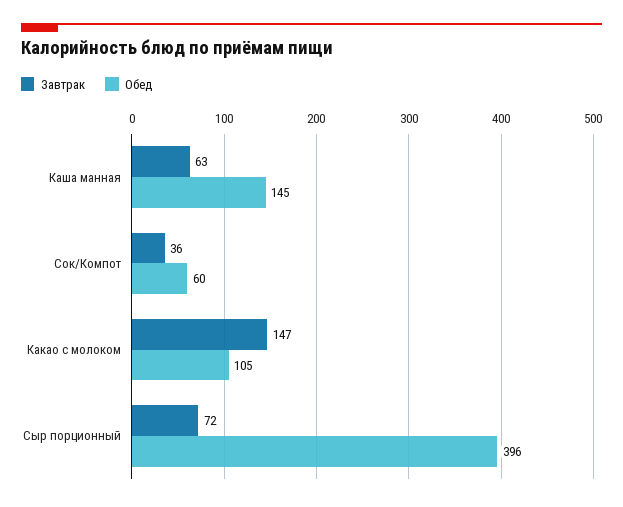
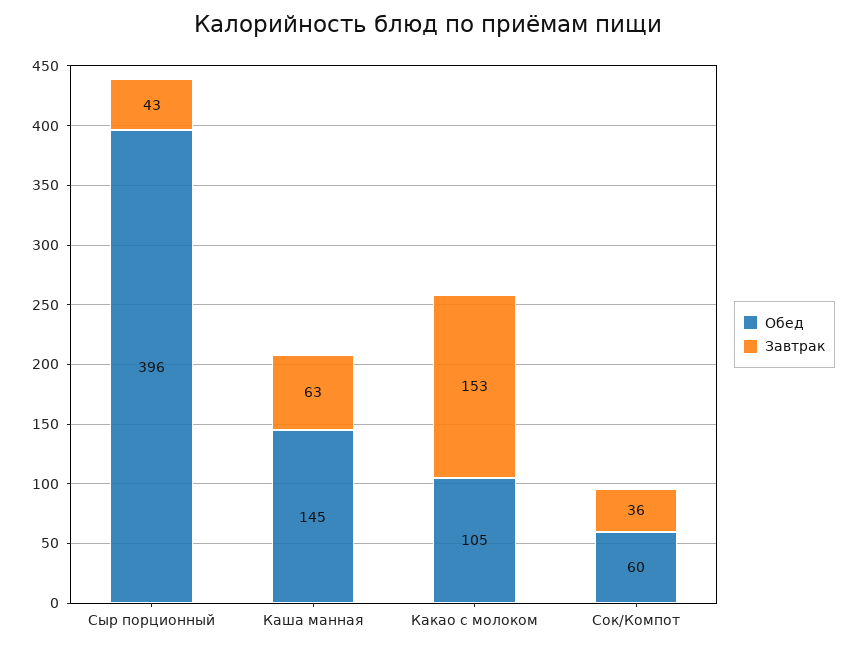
  {
    "Завтрак": {
      "Каша манная": 63,
      "Сок/Компот": 36,
-     "Какао с молоком": 147,
+     "Какао с молоком": 153,
-     "Сыр порционный": 72
+     "Сыр порционный": 43
    },
    "Обед": {
      "Каша манная": 145,
      "Сок/Компот": 60,
      "Какао с молоком": 105,
      "Сыр порционный": 396
    }
  }

